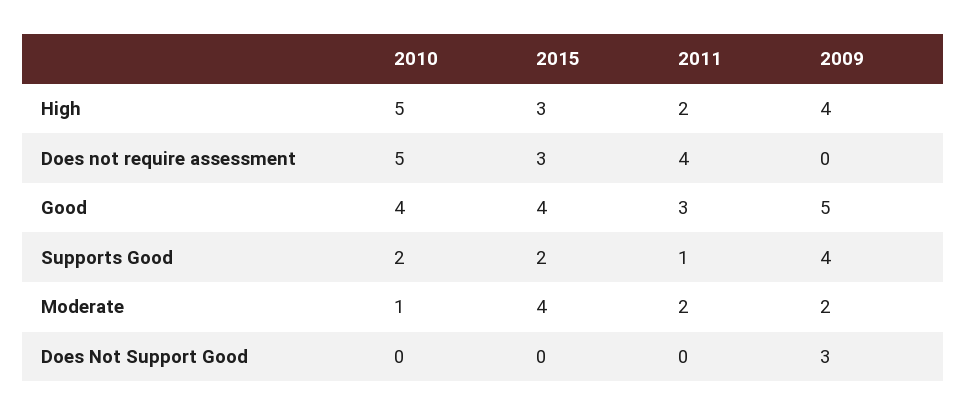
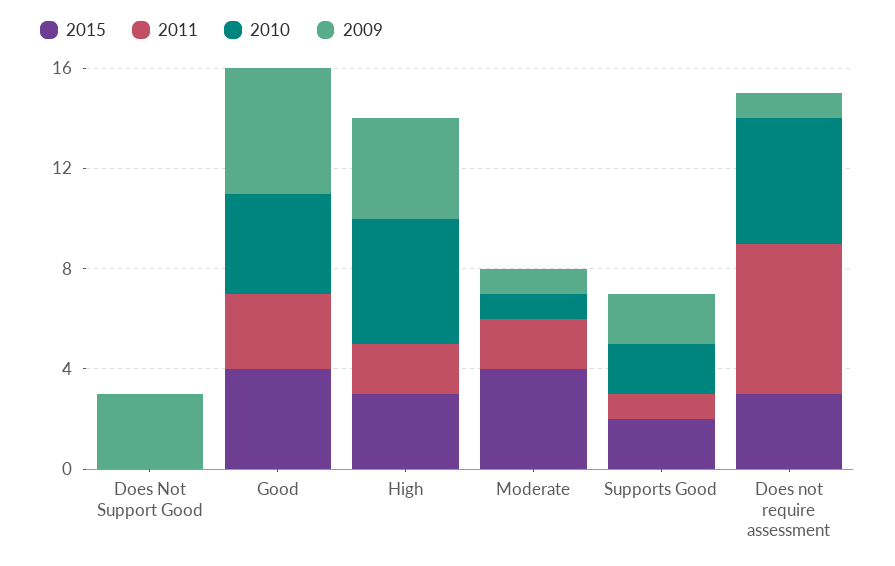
  {
    "2010": {
      "High": 5,
      "Does not require assessment": 5,
      "Good": 4,
      "Supports Good": 2,
      "Moderate": 1,
      "Does Not Support Good": 0
    },
    "2015": {
      "High": 3,
      "Does not require assessment": 3,
      "Good": 4,
      "Supports Good": 2,
      "Moderate": 4,
      "Does Not Support Good": 0
    },
    "2011": {
      "High": 2,
-     "Does not require assessment": 4,
+     "Does not require assessment": 6,
      "Good": 3,
      "Supports Good": 1,
      "Moderate": 2,
      "Does Not Support Good": 0
    },
    "2009": {
      "High": 4,
-     "Does not require assessment": 0,
+     "Does not require assessment": 1,
      "Good": 5,
-     "Supports Good": 4,
+     "Supports Good": 2,
-     "Moderate": 2,
+     "Moderate": 1,
      "Does Not Support Good": 3
    }
  }

